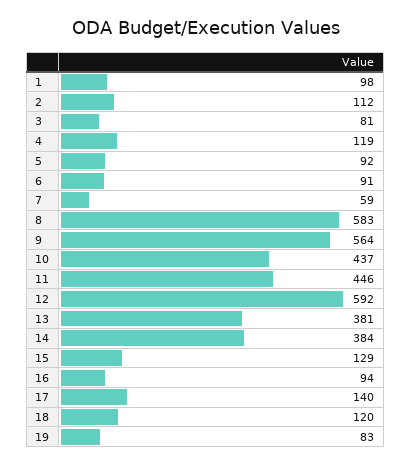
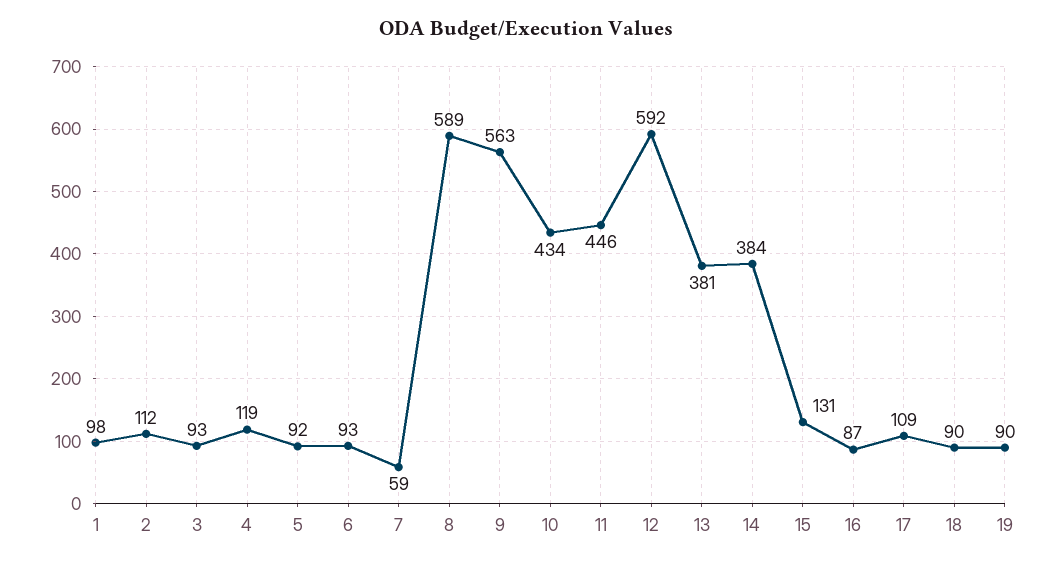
  {
    "1": 98,
    "2": 112,
-   "3": 81,
+   "3": 93,
    "4": 119,
    "5": 92,
-   "6": 91,
+   "6": 93,
    "7": 59,
-   "8": 583,
+   "8": 589,
-   "9": 564,
+   "9": 563,
-   "10": 437,
+   "10": 434,
    "11": 446,
    "12": 592,
    "13": 381,
    "14": 384,
-   "15": 129,
+   "15": 131,
-   "16": 94,
+   "16": 87,
-   "17": 140,
+   "17": 109,
-   "18": 120,
+   "18": 90,
-   "19": 83
+   "19": 90
  }

